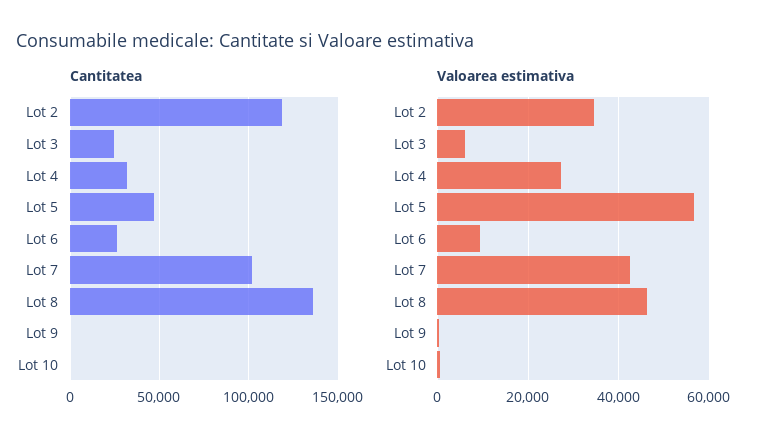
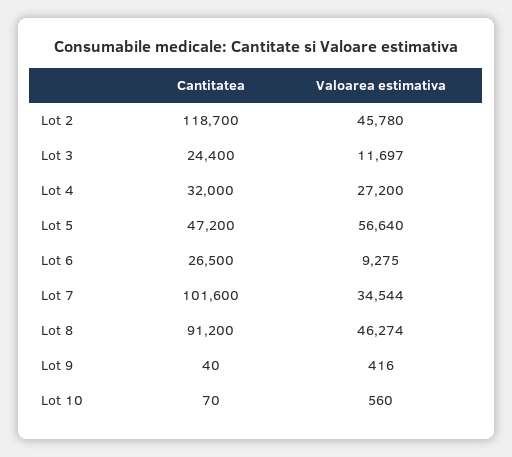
  {
    "Cantitatea": {
      "Lot 2": 118700,
      "Lot 3": 24400,
      "Lot 4": 32000,
      "Lot 5": 47200,
      "Lot 6": 26500,
      "Lot 7": 101600,
-     "Lot 8": 135000,
+     "Lot 8": 91200,
      "Lot 9": 40,
      "Lot 10": 70
    },
    "Valoarea estimativa": {
-     "Lot 2": 34000,
+     "Lot 2": 45780,
-     "Lot 3": 6000,
+     "Lot 3": 11697,
      "Lot 4": 27200,
      "Lot 5": 56640,
      "Lot 6": 9275,
-     "Lot 7": 42000,
+     "Lot 7": 34544,
      "Lot 8": 46274,
      "Lot 9": 416,
      "Lot 10": 560
    }
  }

